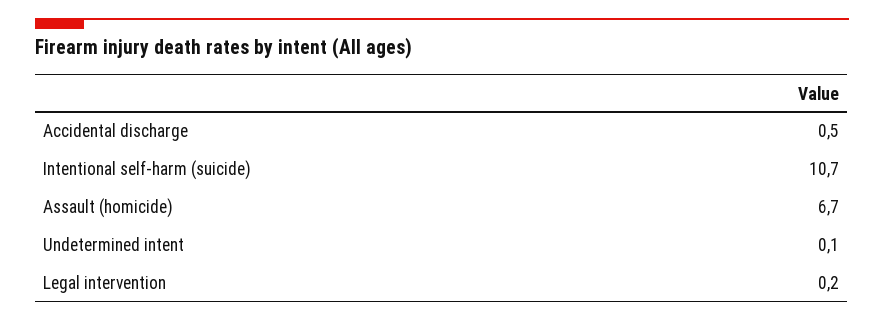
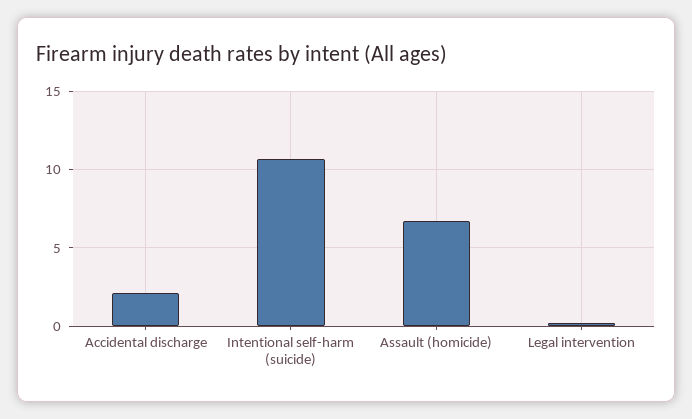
  {
-   "Accidental discharge": 0.5,
+   "Accidental discharge": 2,
    "Intentional self-harm (suicide)": 10.7,
    "Assault (homicide)": 6.7,
-   "Undetermined intent": 0.1,
    "Legal intervention": 0.2
  }

